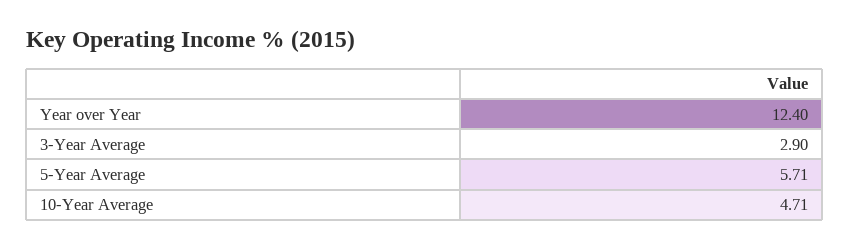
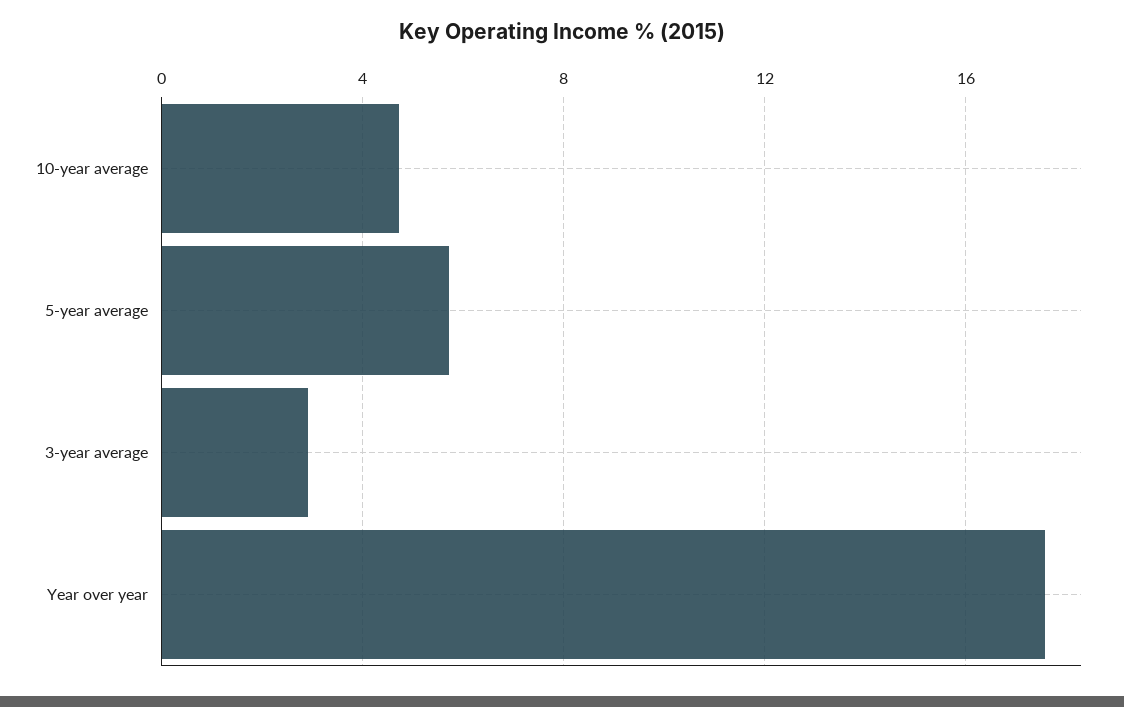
  {
-   "Year over Year": 12.4,
+   "Year over Year": 17.5,
    "3-Year Average": 2.9,
    "5-Year Average": 5.71,
    "10-Year Average": 4.71
  }

